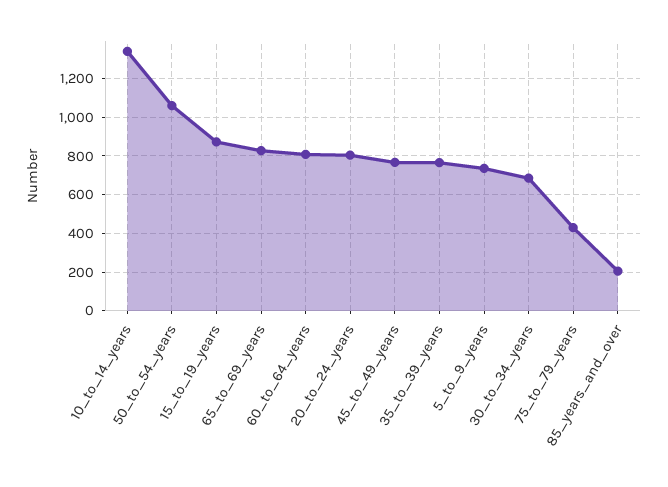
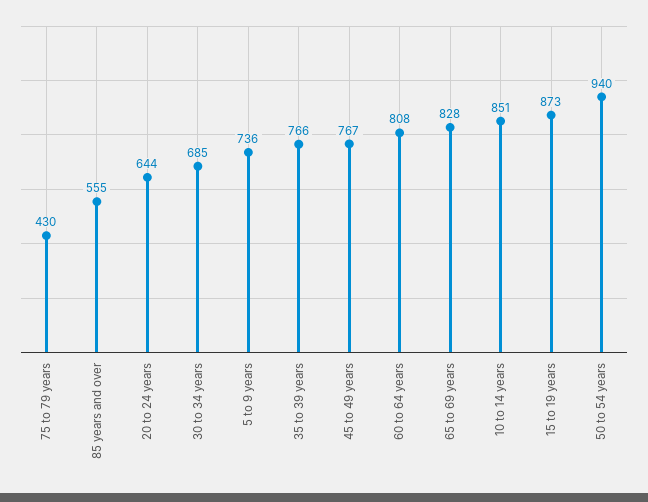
  {
-   "10_to_14_years": 1350,
+   "10_to_14_years": 851,
-   "50_to_54_years": 1050,
+   "50_to_54_years": 940,
    "15_to_19_years": 873,
    "65_to_69_years": 828,
    "60_to_64_years": 808,
-   "20_to_24_years": 800,
+   "20_to_24_years": 644,
    "45_to_49_years": 767,
    "35_to_39_years": 766,
    "5_to_9_years": 736,
    "30_to_34_years": 685,
    "75_to_79_years": 430,
-   "85_years_and_over": 200
+   "85_years_and_over": 555
  }

